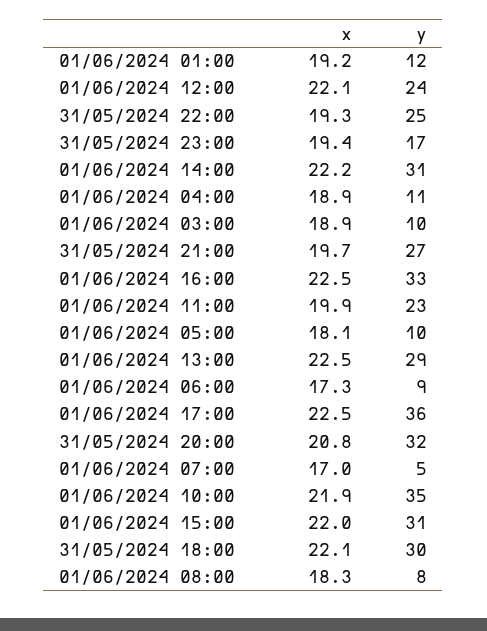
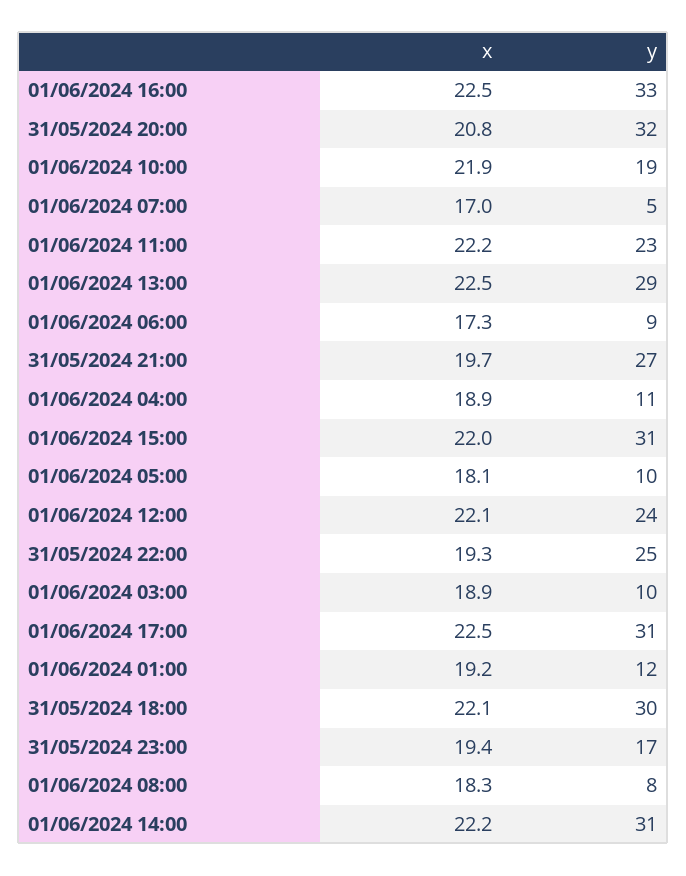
  {
    "x": {
      "01/06/2024 01:00": 19.2,
      "01/06/2024 12:00": 22.1,
      "31/05/2024 22:00": 19.3,
      "31/05/2024 23:00": 19.4,
      "01/06/2024 14:00": 22.2,
      "01/06/2024 04:00": 18.9,
      "01/06/2024 03:00": 18.9,
      "31/05/2024 21:00": 19.7,
      "01/06/2024 16:00": 22.5,
-     "01/06/2024 11:00": 19.9,
+     "01/06/2024 11:00": 22.2,
      "01/06/2024 05:00": 18.1,
      "01/06/2024 13:00": 22.5,
      "01/06/2024 06:00": 17.3,
      "01/06/2024 17:00": 22.5,
      "31/05/2024 20:00": 20.8,
      "01/06/2024 07:00": 17,
      "01/06/2024 10:00": 21.9,
      "01/06/2024 15:00": 22,
      "31/05/2024 18:00": 22.1,
      "01/06/2024 08:00": 18.3
    },
    "y": {
      "01/06/2024 01:00": 12,
      "01/06/2024 12:00": 24,
      "31/05/2024 22:00": 25,
      "31/05/2024 23:00": 17,
      "01/06/2024 14:00": 31,
      "01/06/2024 04:00": 11,
      "01/06/2024 03:00": 10,
      "31/05/2024 21:00": 27,
      "01/06/2024 16:00": 33,
      "01/06/2024 11:00": 23,
      "01/06/2024 05:00": 10,
      "01/06/2024 13:00": 29,
      "01/06/2024 06:00": 9,
-     "01/06/2024 17:00": 36,
+     "01/06/2024 17:00": 31,
      "31/05/2024 20:00": 32,
      "01/06/2024 07:00": 5,
-     "01/06/2024 10:00": 35,
+     "01/06/2024 10:00": 19,
      "01/06/2024 15:00": 31,
      "31/05/2024 18:00": 30,
      "01/06/2024 08:00": 8
    }
  }

